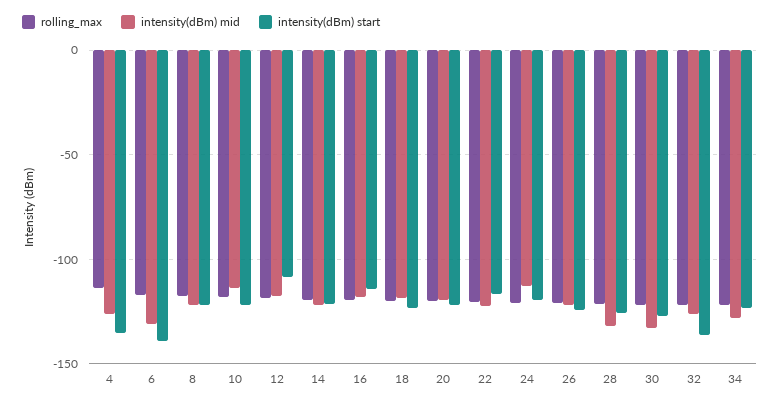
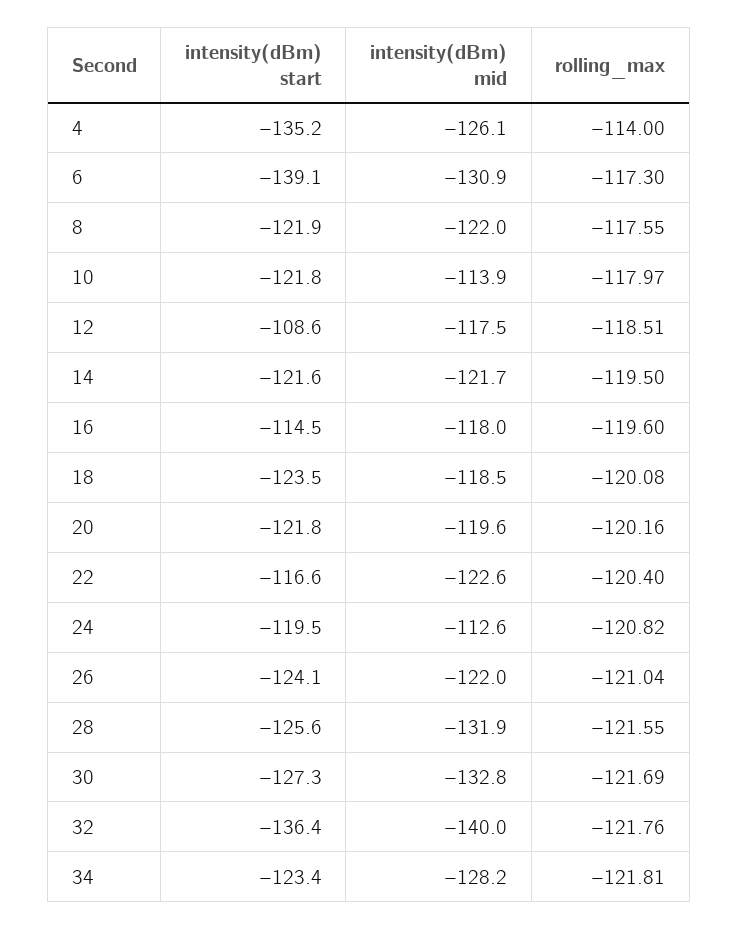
  {
    "rolling_max": {
      "4": -114,
      "6": -117.3,
      "8": -117.55,
      "10": -117.97,
      "12": -118.51,
      "14": -119.5,
      "16": -119.6,
      "18": -120.08,
      "20": -120.16,
      "22": -120.4,
      "24": -120.82,
      "26": -121.04,
      "28": -121.55,
      "30": -121.69,
      "32": -121.76,
      "34": -121.81
    },
    "intensity(dBm) mid": {
      "4": -126.1,
      "6": -130.9,
      "8": -122,
      "10": -113.9,
      "12": -117.5,
      "14": -121.7,
      "16": -118,
      "18": -118.5,
      "20": -119.6,
      "22": -122.6,
      "24": -112.6,
      "26": -122,
      "28": -131.9,
      "30": -132.8,
-     "32": -125,
+     "32": -140,
      "34": -128.2
    },
    "intensity(dBm) start": {
      "4": -135.2,
      "6": -139.1,
      "8": -121.9,
      "10": -121.8,
      "12": -108.6,
      "14": -121.6,
      "16": -114.5,
      "18": -123.5,
      "20": -121.8,
      "22": -116.6,
      "24": -119.5,
      "26": -124.1,
      "28": -125.6,
      "30": -127.3,
      "32": -136.4,
      "34": -123.4
    }
  }

